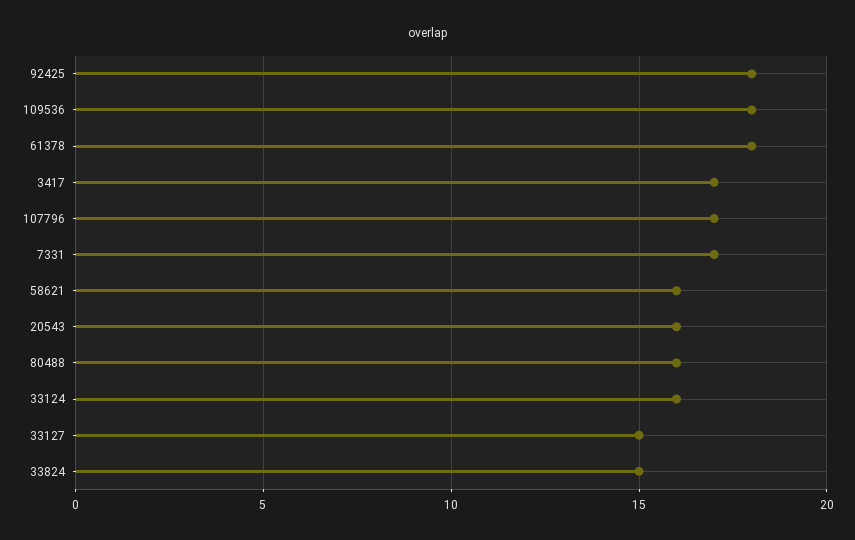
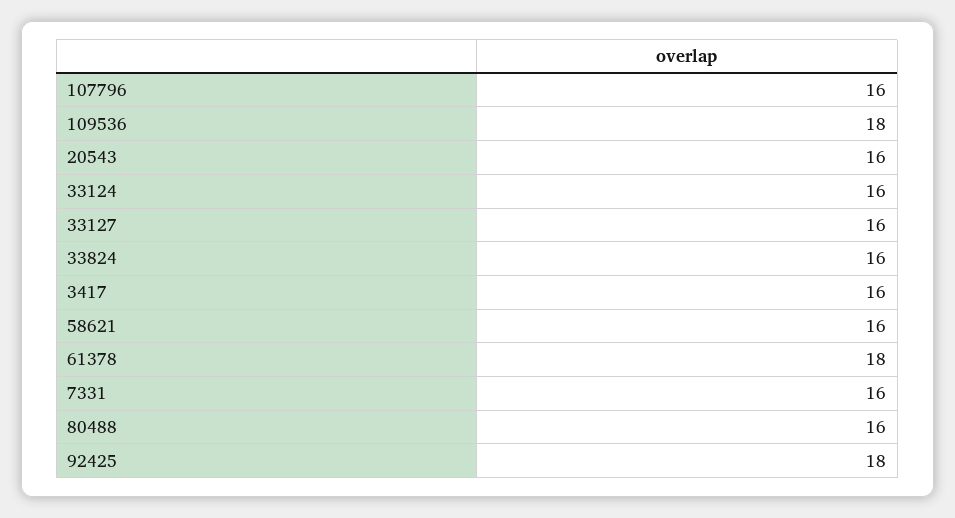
  {
    "92425": 18,
    "109536": 18,
    "61378": 18,
-   "3417": 17,
+   "3417": 16,
-   "107796": 17,
+   "107796": 16,
-   "7331": 17,
+   "7331": 16,
    "58621": 16,
    "20543": 16,
    "80488": 16,
    "33124": 16,
-   "33127": 15,
+   "33127": 16,
-   "33824": 15
+   "33824": 16
  }

